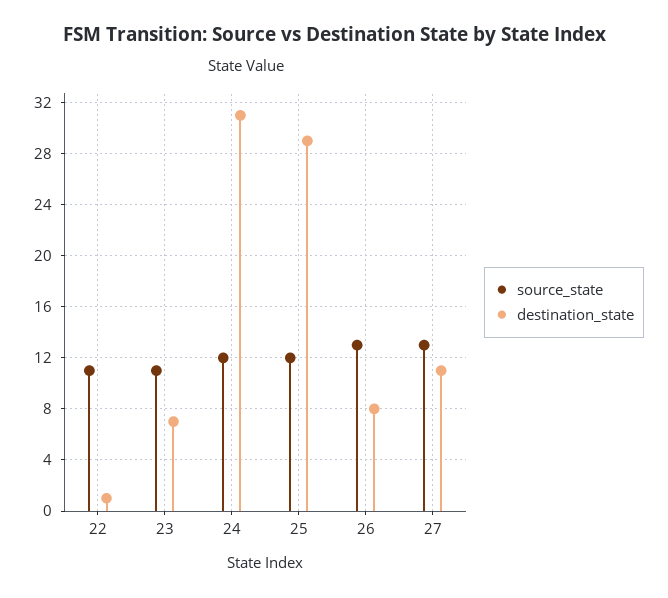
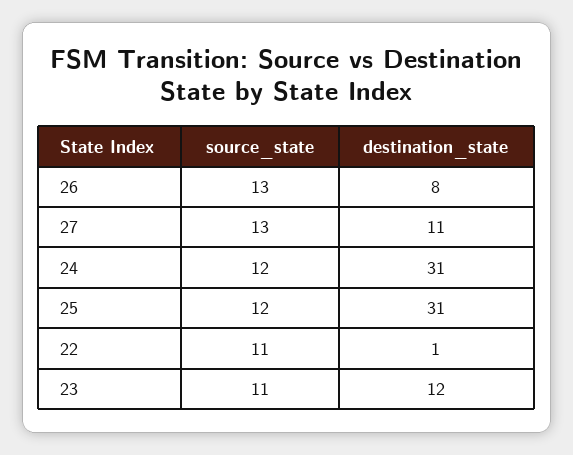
  {
    "source_state": {
      "22": 11,
      "23": 11,
      "24": 12,
      "25": 12,
      "26": 13,
      "27": 13
    },
    "destination_state": {
      "22": 1,
-     "23": 7,
+     "23": 12,
      "24": 31,
-     "25": 29,
+     "25": 31,
      "26": 8,
      "27": 11
    }
  }

